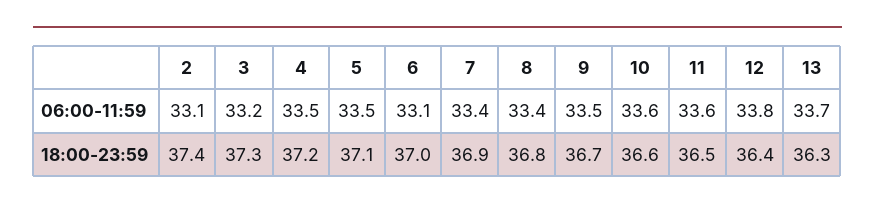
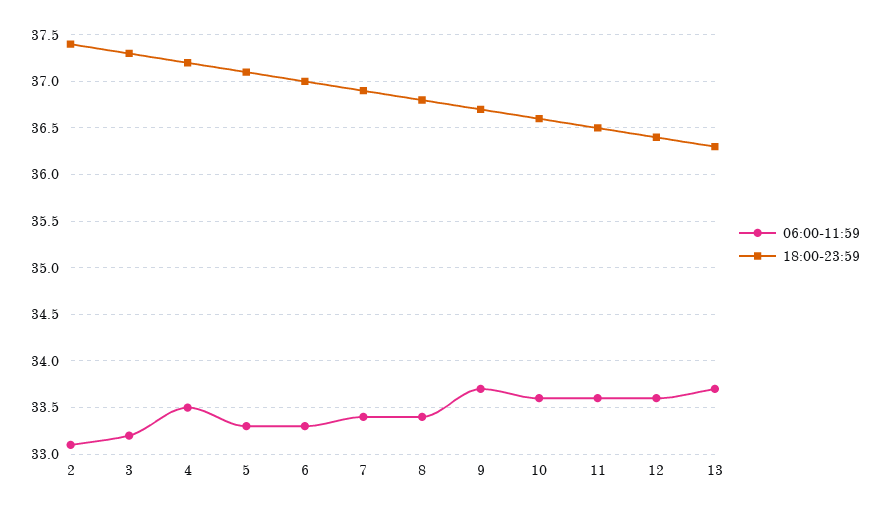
  {
    "06:00-11:59": {
      "2": 33.1,
      "3": 33.2,
      "4": 33.5,
-     "5": 33.5,
+     "5": 33.3,
-     "6": 33.1,
+     "6": 33.3,
      "7": 33.4,
      "8": 33.4,
-     "9": 33.5,
+     "9": 33.7,
      "10": 33.6,
      "11": 33.6,
-     "12": 33.8,
+     "12": 33.6,
      "13": 33.7
    },
    "18:00-23:59": {
      "2": 37.4,
      "3": 37.3,
      "4": 37.2,
      "5": 37.1,
      "6": 37,
      "7": 36.9,
      "8": 36.8,
      "9": 36.7,
      "10": 36.6,
      "11": 36.5,
      "12": 36.4,
      "13": 36.3
    }
  }

